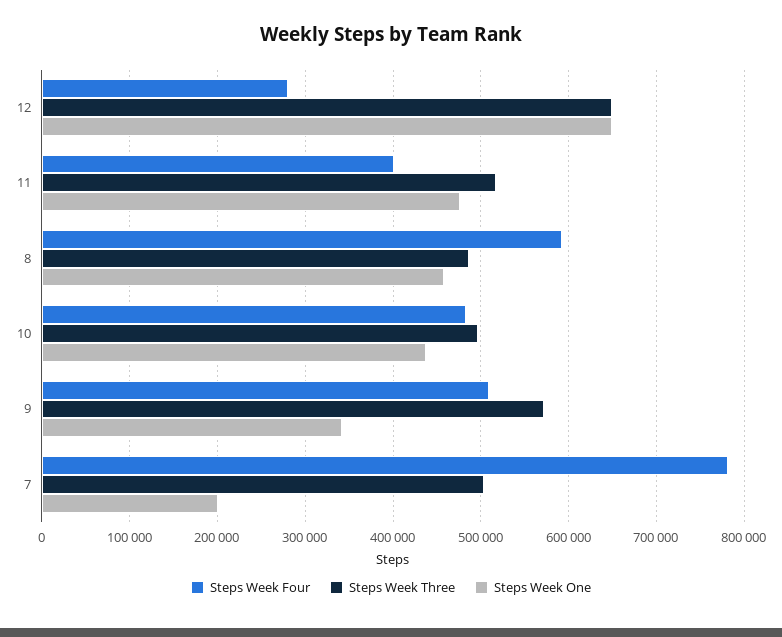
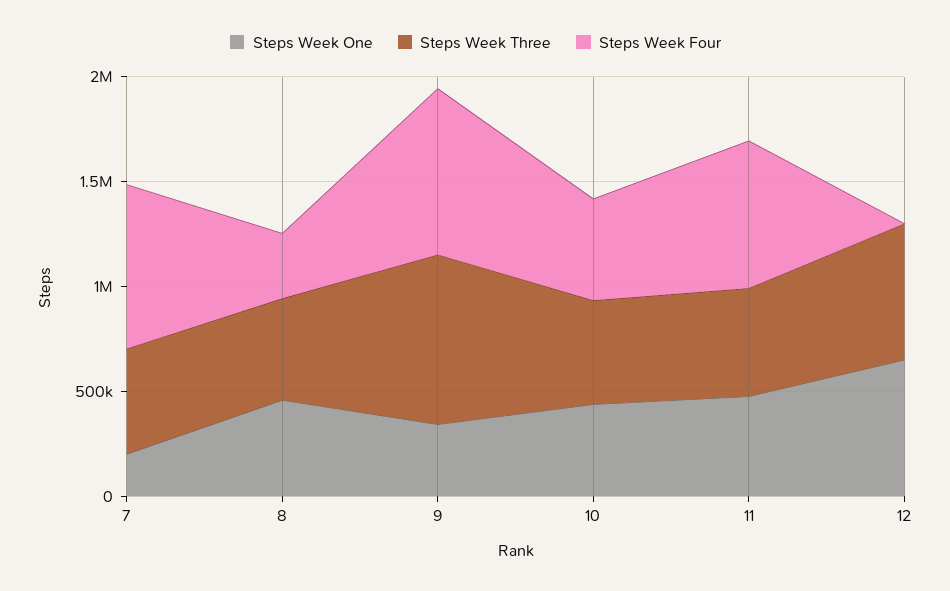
  {
    "Steps Week Four": {
-     "12": 280000,
+     "12": 0,
-     "11": 400000,
+     "11": 700000,
-     "8": 590000,
+     "8": 300000,
      "10": 480000,
-     "9": 510000,
+     "9": 800000,
      "7": 780000
    },
    "Steps Week Three": {
      "12": 650000,
      "11": 520000,
      "8": 490000,
      "10": 500000,
-     "9": 570000,
+     "9": 800000,
      "7": 500000
    },
    "Steps Week One": {
      "12": 650000,
      "11": 480000,
      "8": 460000,
      "10": 440000,
      "9": 340000,
      "7": 200000
    }
  }

